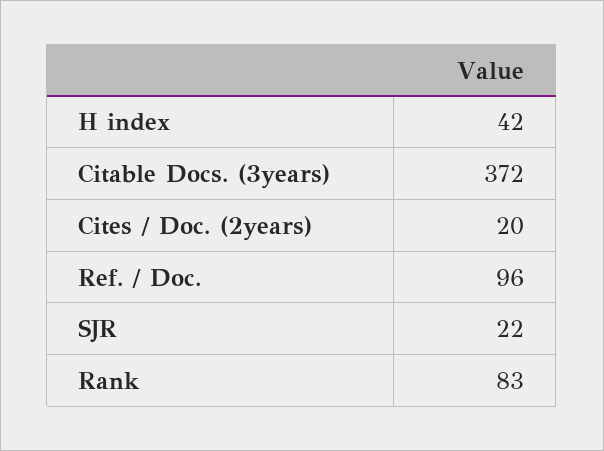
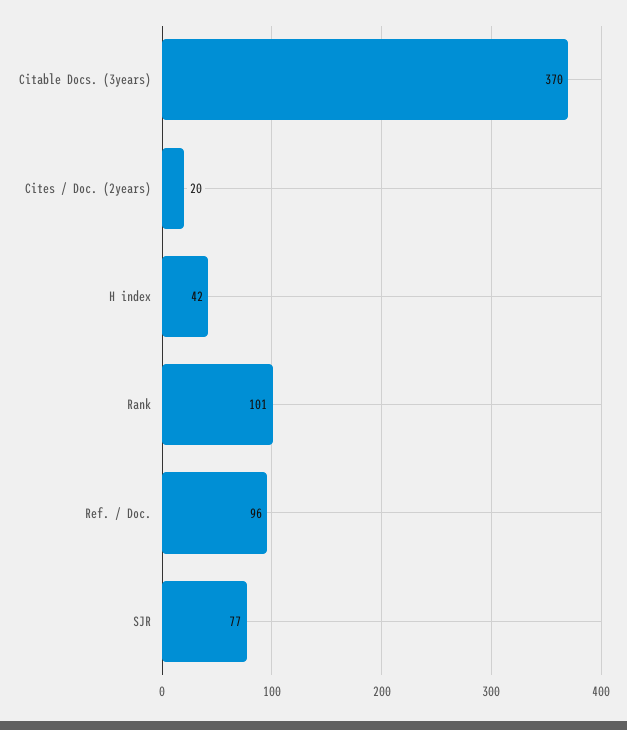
  {
    "H index": 42,
-   "Citable Docs. (3years)": 372,
+   "Citable Docs. (3years)": 370,
    "Cites / Doc. (2years)": 20,
    "Ref. / Doc.": 96,
-   "SJR": 22,
+   "SJR": 77,
-   "Rank": 83
+   "Rank": 101
  }

